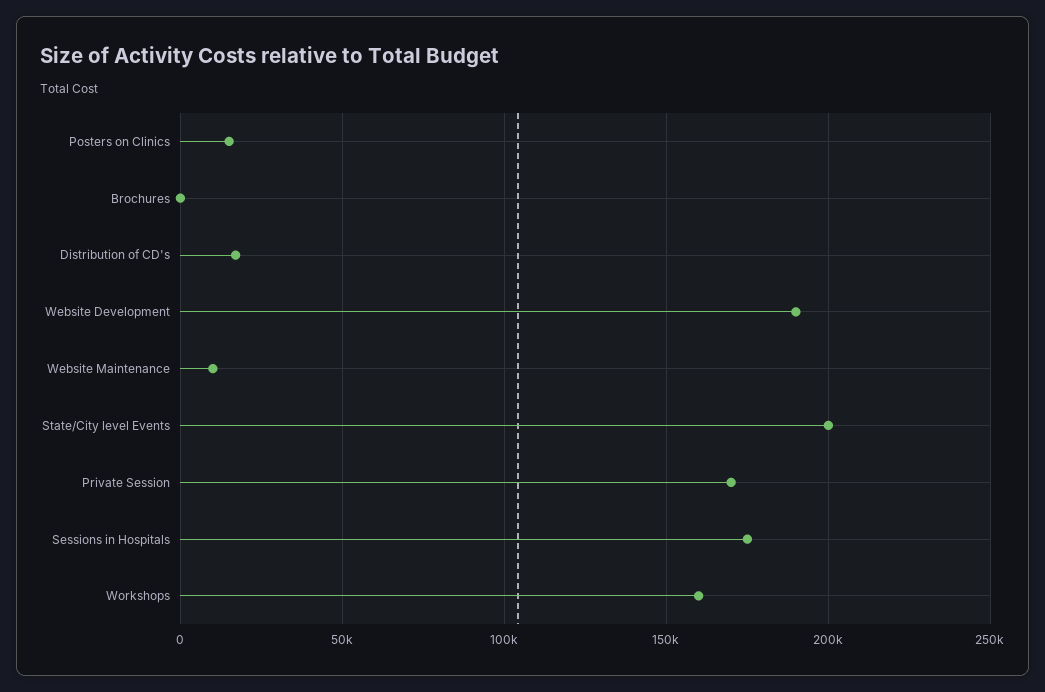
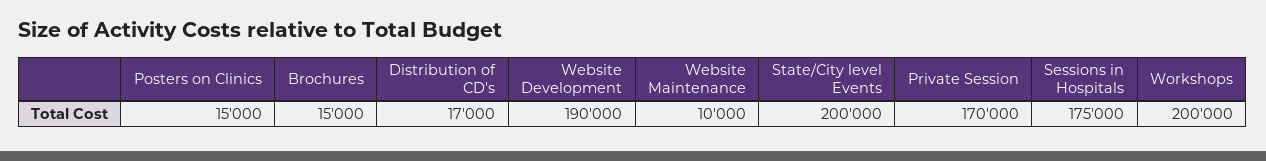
  {
    "Posters on Clinics": 15000,
-   "Brochures": 0,
+   "Brochures": 15000,
    "Distribution of CD's": 17000,
    "Website Development": 190000,
    "Website Maintenance": 10000,
    "State/City level Events": 200000,
    "Private Session": 170000,
    "Sessions in Hospitals": 175000,
-   "Workshops": 160000
+   "Workshops": 200000
  }

